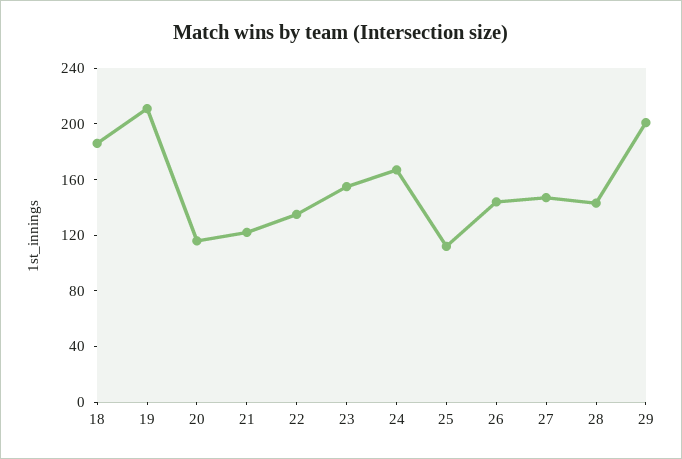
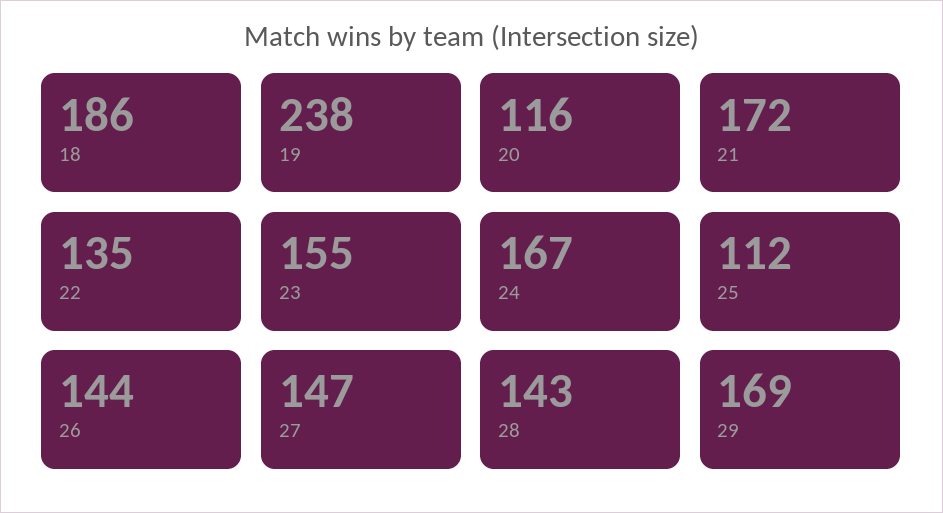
  {
    "18": 186,
-   "19": 210,
+   "19": 238,
    "20": 116,
-   "21": 120,
+   "21": 172,
    "22": 135,
    "23": 155,
    "24": 167,
    "25": 112,
    "26": 144,
    "27": 147,
    "28": 143,
-   "29": 200
+   "29": 169
  }

